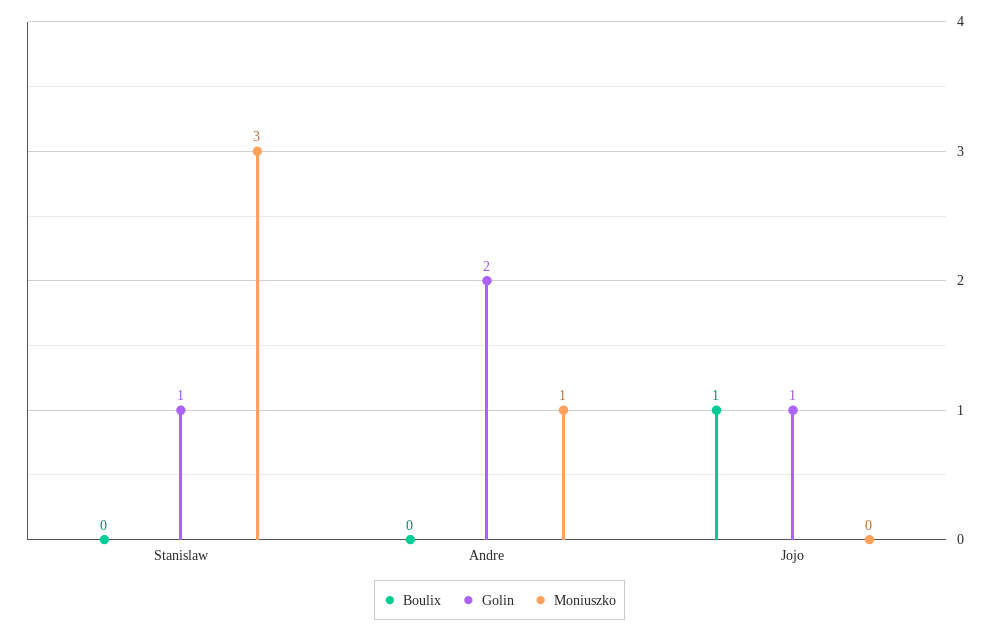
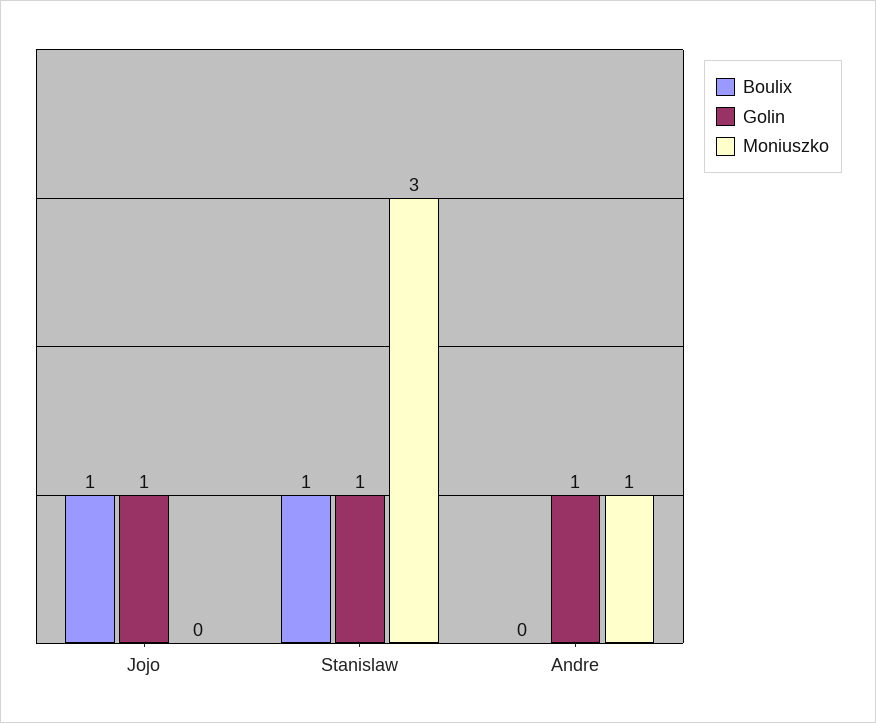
  {
    "Boulix": {
-     "Stanislaw": 0,
+     "Stanislaw": 1,
      "Andre": 0,
      "Jojo": 1
    },
    "Golin": {
      "Stanislaw": 1,
-     "Andre": 2,
+     "Andre": 1,
      "Jojo": 1
    },
    "Moniuszko": {
      "Stanislaw": 3,
      "Andre": 1,
      "Jojo": 0
    }
  }

